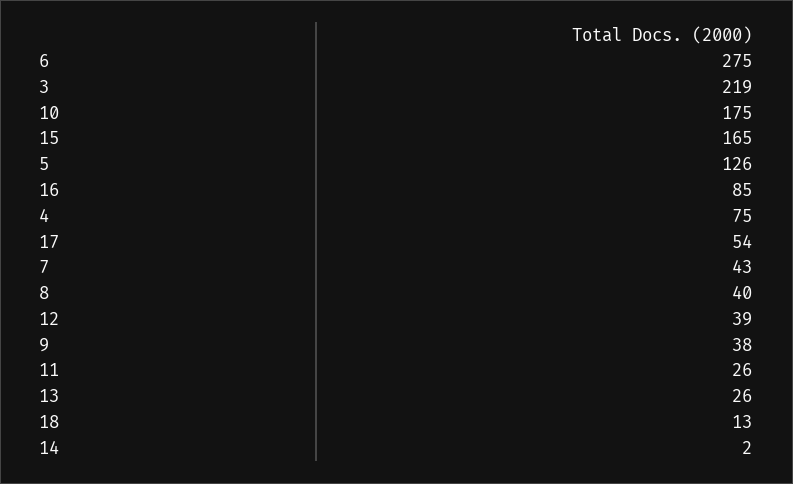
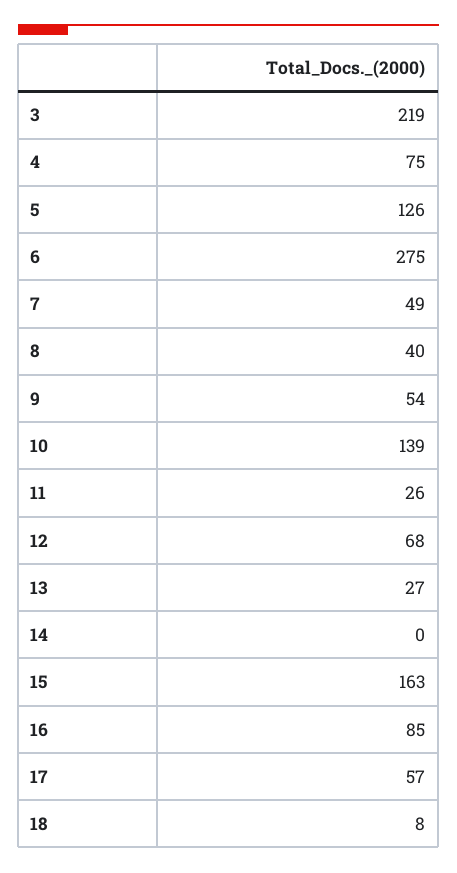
  {
    "6": 275,
    "3": 219,
-   "10": 175,
+   "10": 139,
-   "15": 165,
+   "15": 163,
    "5": 126,
    "16": 85,
    "4": 75,
-   "17": 54,
+   "17": 57,
-   "7": 43,
+   "7": 49,
    "8": 40,
-   "12": 39,
+   "12": 68,
-   "9": 38,
+   "9": 54,
    "11": 26,
-   "13": 26,
+   "13": 27,
-   "18": 13,
+   "18": 8,
-   "14": 2
+   "14": 0
  }

